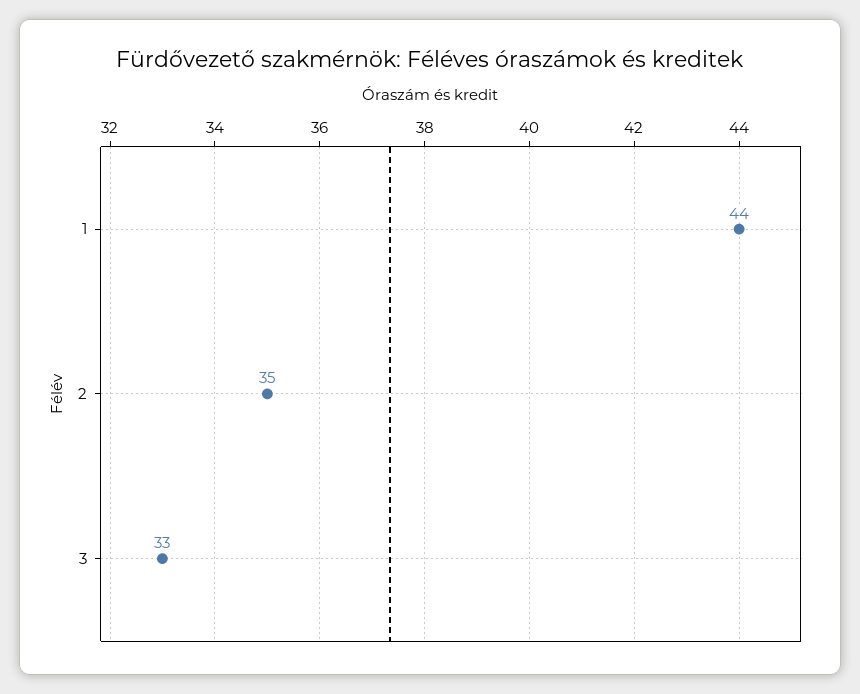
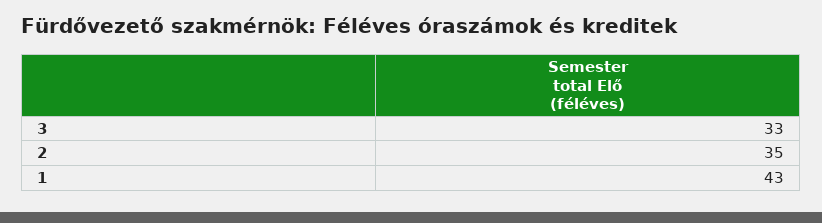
  {
-   "1": 44,
+   "1": 43,
    "2": 35,
    "3": 33
  }

